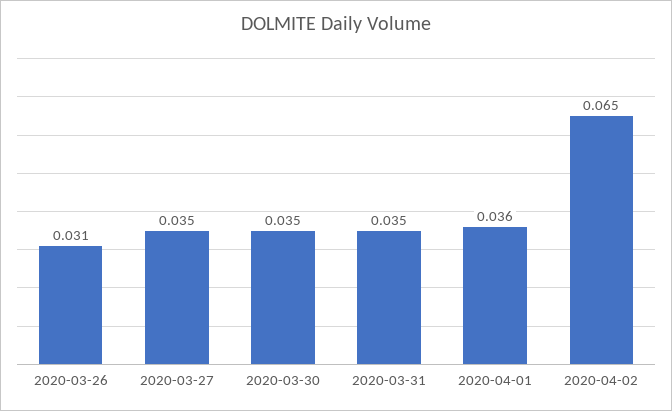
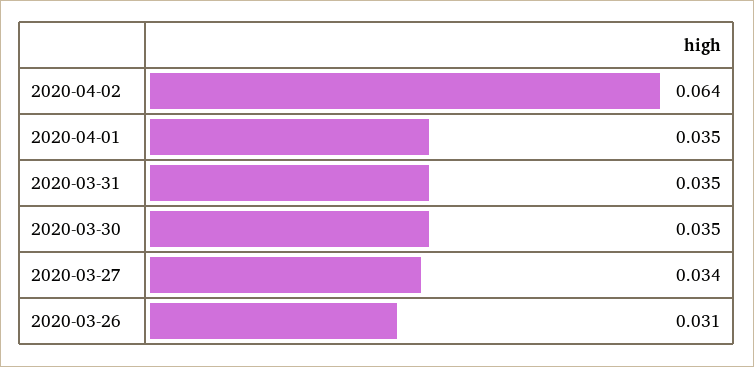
  {
    "2020-03-26": 0.031,
-   "2020-03-27": 0.035,
+   "2020-03-27": 0.034,
    "2020-03-30": 0.035,
    "2020-03-31": 0.035,
-   "2020-04-01": 0.036,
+   "2020-04-01": 0.035,
-   "2020-04-02": 0.065
+   "2020-04-02": 0.064
  }

